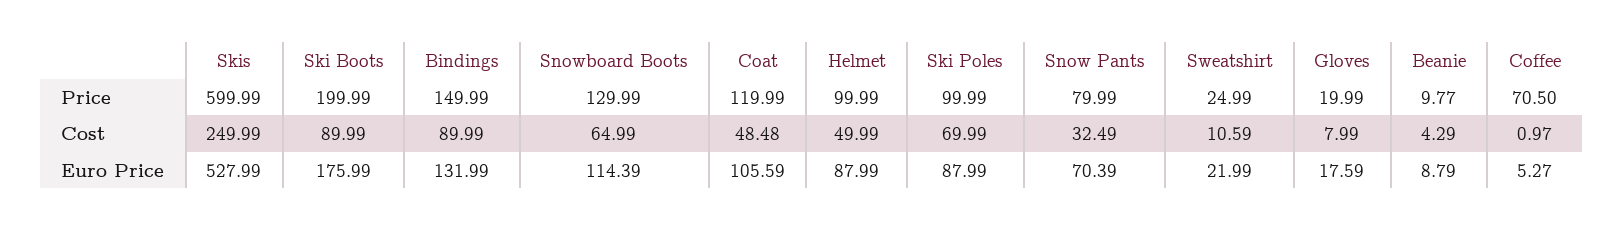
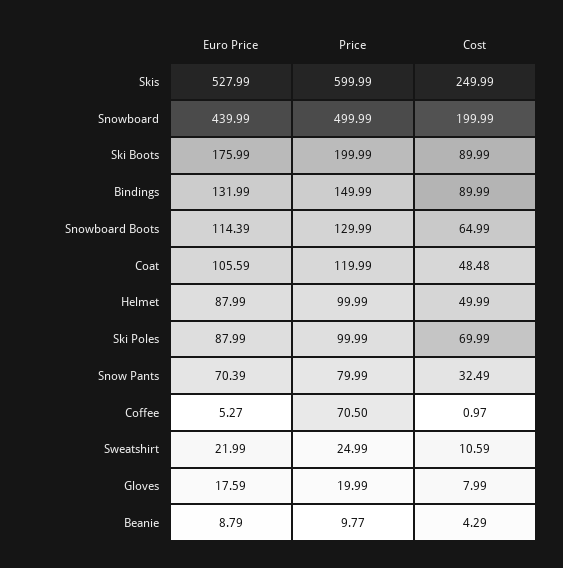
  {
    "Skis": {
      "Price": 599.99,
      "Cost": 249.99,
      "Euro Price": 527.99
    },
    "Ski Boots": {
      "Price": 199.99,
      "Cost": 89.99,
      "Euro Price": 175.99
    },
    "Bindings": {
      "Price": 149.99,
      "Cost": 89.99,
      "Euro Price": 131.99
    },
    "Snowboard Boots": {
      "Price": 129.99,
      "Cost": 64.99,
      "Euro Price": 114.39
    },
    "Coat": {
      "Price": 119.99,
      "Cost": 48.48,
      "Euro Price": 105.59
    },
    "Helmet": {
      "Price": 99.99,
      "Cost": 49.99,
      "Euro Price": 87.99
    },
    "Ski Poles": {
      "Price": 99.99,
      "Cost": 69.99,
      "Euro Price": 87.99
    },
    "Snow Pants": {
      "Price": 79.99,
      "Cost": 32.49,
      "Euro Price": 70.39
    },
    "Sweatshirt": {
      "Price": 24.99,
      "Cost": 10.59,
      "Euro Price": 21.99
    },
    "Gloves": {
      "Price": 19.99,
      "Cost": 7.99,
      "Euro Price": 17.59
    },
    "Beanie": {
      "Price": 9.77,
      "Cost": 4.29,
      "Euro Price": 8.79
    },
    "Coffee": {
      "Price": 70.5,
      "Cost": 0.97,
      "Euro Price": 5.27
-   }
+   },
+   "Snowboard": {
+     "Euro Price": 439.99,
+     "Price": 499.99,
+     "Cost": 199.99
+   }
  }

